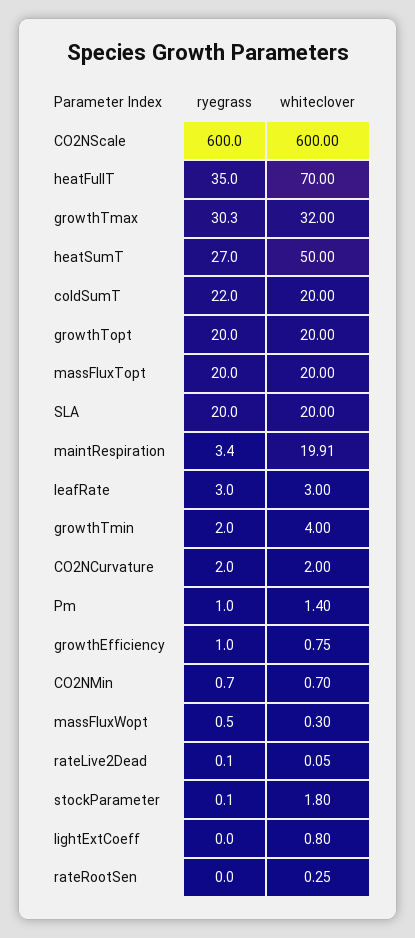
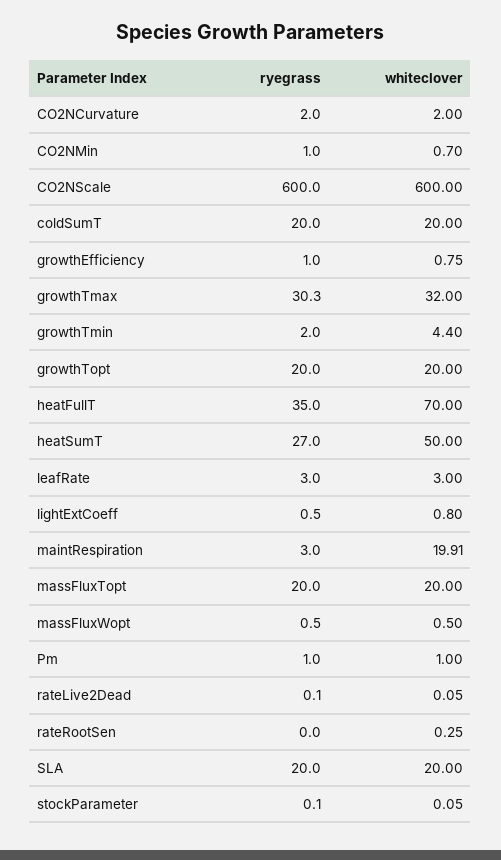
  {
    "ryegrass": {
      "CO2NScale": 600,
      "heatFullT": 35,
      "growthTmax": 30.3,
      "heatSumT": 27,
-     "coldSumT": 22,
+     "coldSumT": 20,
      "growthTopt": 20,
      "massFluxTopt": 20,
      "SLA": 20,
-     "maintRespiration": 3.4,
+     "maintRespiration": 3,
      "leafRate": 3,
      "growthTmin": 2,
      "CO2NCurvature": 2,
      "Pm": 1,
      "growthEfficiency": 1,
-     "CO2NMin": 0.7,
+     "CO2NMin": 1,
      "massFluxWopt": 0.5,
      "rateLive2Dead": 0.1,
      "stockParameter": 0.1,
-     "lightExtCoeff": 0,
+     "lightExtCoeff": 0.5,
      "rateRootSen": 0
    },
    "whiteclover": {
      "CO2NScale": 600,
      "heatFullT": 70,
      "growthTmax": 32,
      "heatSumT": 50,
      "coldSumT": 20,
      "growthTopt": 20,
      "massFluxTopt": 20,
      "SLA": 20,
      "maintRespiration": 19.91,
      "leafRate": 3,
-     "growthTmin": 4,
+     "growthTmin": 4.4,
      "CO2NCurvature": 2,
-     "Pm": 1.4,
+     "Pm": 1,
      "growthEfficiency": 0.75,
      "CO2NMin": 0.7,
-     "massFluxWopt": 0.3,
+     "massFluxWopt": 0.5,
      "rateLive2Dead": 0.05,
-     "stockParameter": 1.8,
+     "stockParameter": 0.05,
      "lightExtCoeff": 0.8,
      "rateRootSen": 0.25
    }
  }

